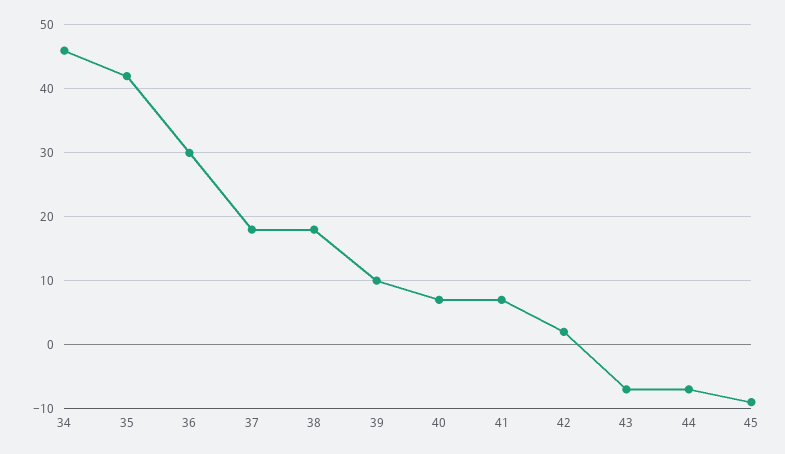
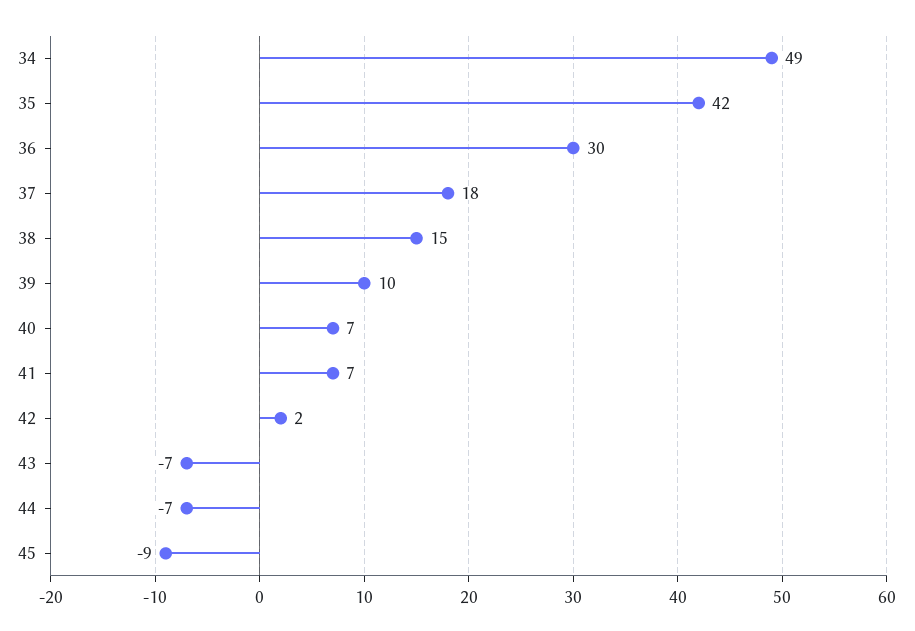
  {
-   "34": 46,
+   "34": 49,
    "35": 42,
    "36": 30,
    "37": 18,
-   "38": 18,
+   "38": 15,
    "39": 10,
    "40": 7,
    "41": 7,
    "42": 2,
    "43": -7,
    "44": -7,
    "45": -9
  }

